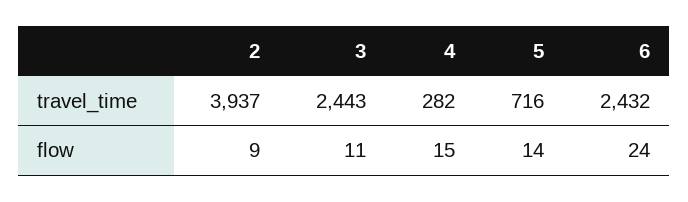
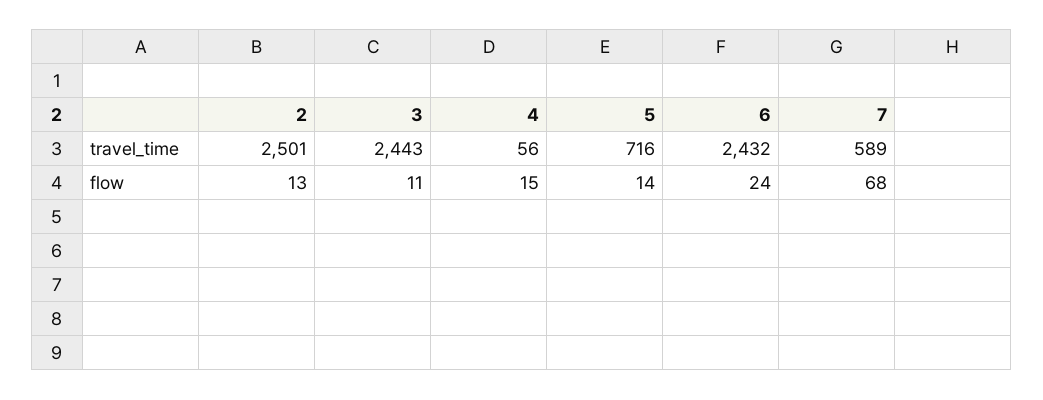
  {
    "2": {
-     "travel_time": 3937,
+     "travel_time": 2501,
-     "flow": 9
+     "flow": 13
    },
    "3": {
      "travel_time": 2443,
      "flow": 11
    },
    "4": {
-     "travel_time": 282,
+     "travel_time": 56,
      "flow": 15
    },
    "5": {
      "travel_time": 716,
      "flow": 14
    },
    "6": {
      "travel_time": 2432,
      "flow": 24
-   }
+   },
+   "7": {
+     "travel_time": 589,
+     "flow": 68
+   }
  }

